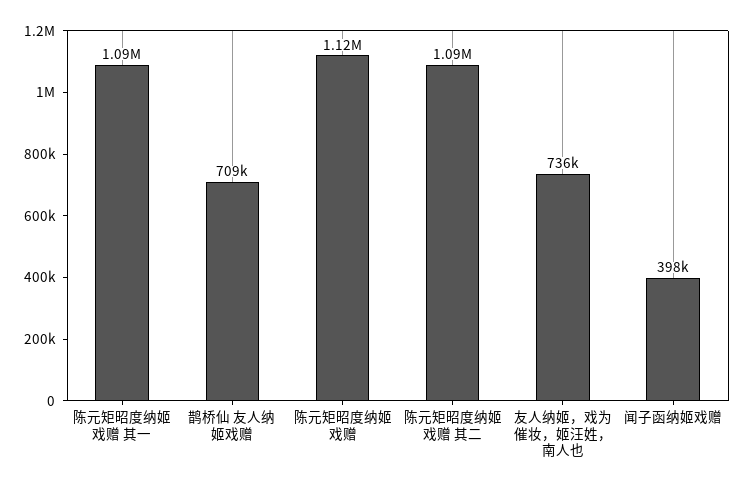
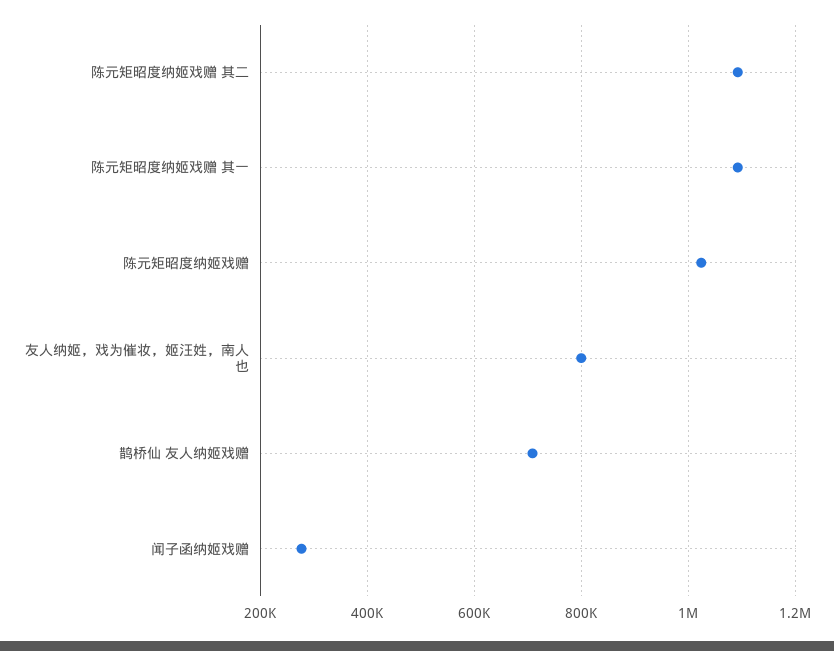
  {
    "陈元矩昭度纳姬戏赠 其一": 1090000,
    "鹊桥仙 友人纳姬戏赠": 709000,
-   "陈元矩昭度纳姬戏赠": 1120000,
+   "陈元矩昭度纳姬戏赠": 1020000,
    "陈元矩昭度纳姬戏赠 其二": 1090000,
-   "友人纳姬，戏为催妆，姬汪姓，南人也": 736000,
+   "友人纳姬，戏为催妆，姬汪姓，南人也": 800000,
-   "闻子函纳姬戏赠": 398000
+   "闻子函纳姬戏赠": 280000
  }

